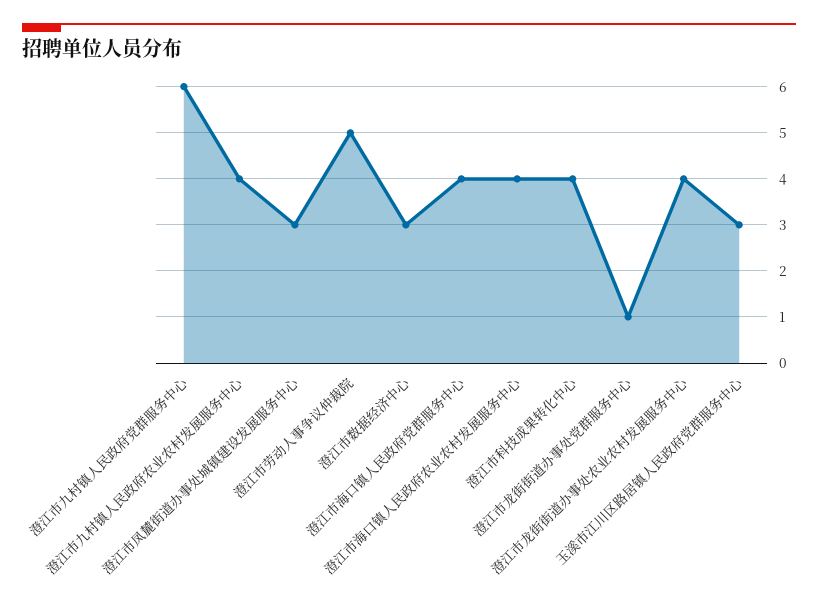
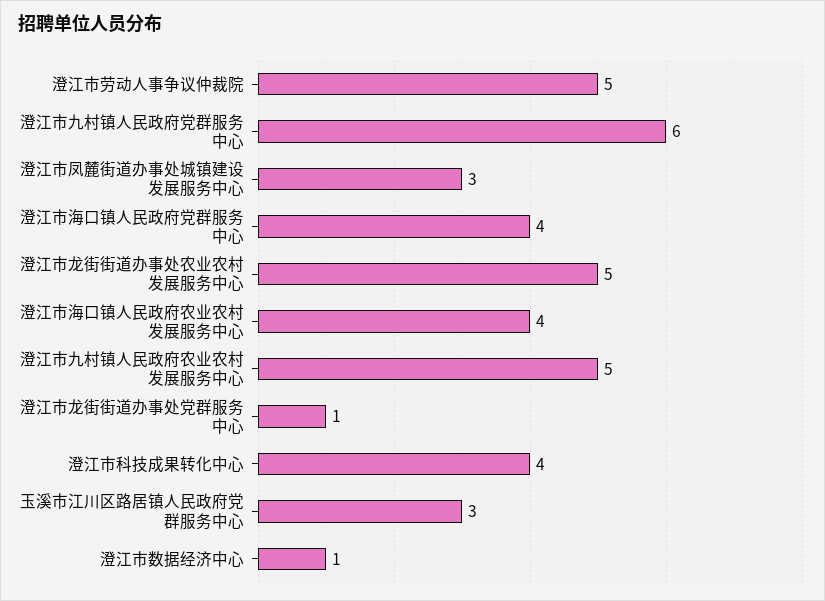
  {
    "澄江市九村镇人民政府党群服务中心": 6,
-   "澄江市九村镇人民政府农业农村发展服务中心": 4,
+   "澄江市九村镇人民政府农业农村发展服务中心": 5,
    "澄江市凤麓街道办事处城镇建设发展服务中心": 3,
    "澄江市劳动人事争议仲裁院": 5,
-   "澄江市数据经济中心": 3,
+   "澄江市数据经济中心": 1,
    "澄江市海口镇人民政府党群服务中心": 4,
    "澄江市海口镇人民政府农业农村发展服务中心": 4,
    "澄江市科技成果转化中心": 4,
    "澄江市龙街街道办事处党群服务中心": 1,
-   "澄江市龙街街道办事处农业农村发展服务中心": 4,
+   "澄江市龙街街道办事处农业农村发展服务中心": 5,
    "玉溪市江川区路居镇人民政府党群服务中心": 3
  }

